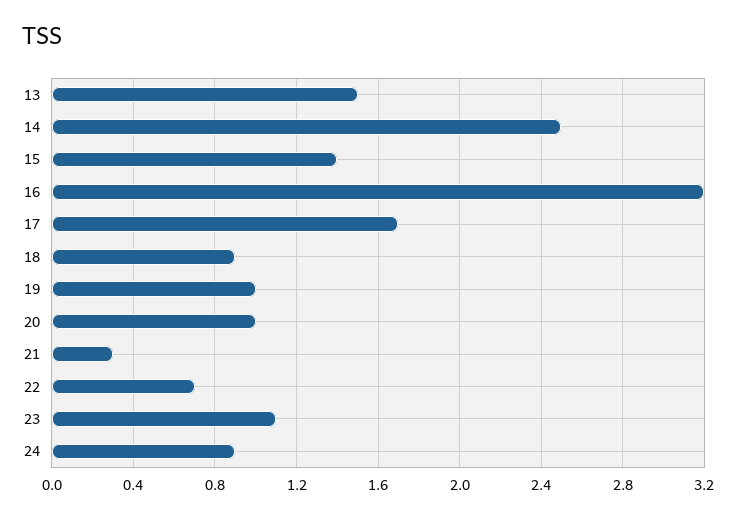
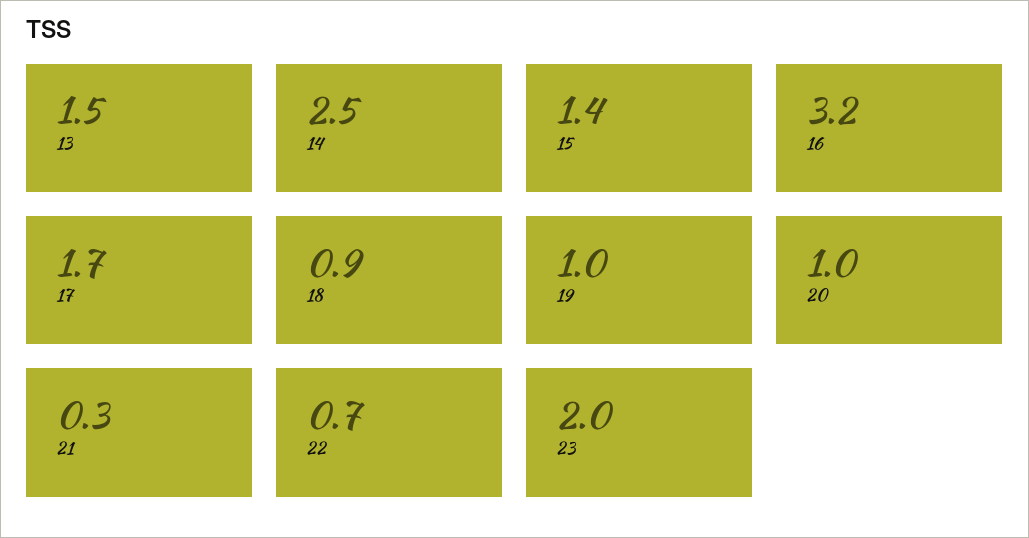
  {
    "13": 1.5,
    "14": 2.5,
    "15": 1.4,
    "16": 3.2,
    "17": 1.7,
    "18": 0.9,
    "19": 1,
    "20": 1,
    "21": 0.3,
    "22": 0.7,
-   "23": 1.1,
+   "23": 2
-   "24": 0.9
  }

